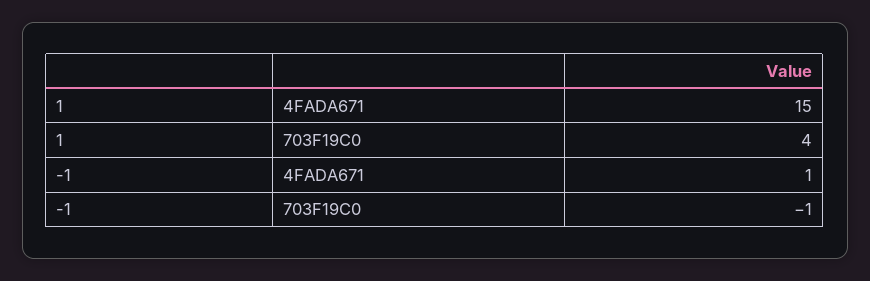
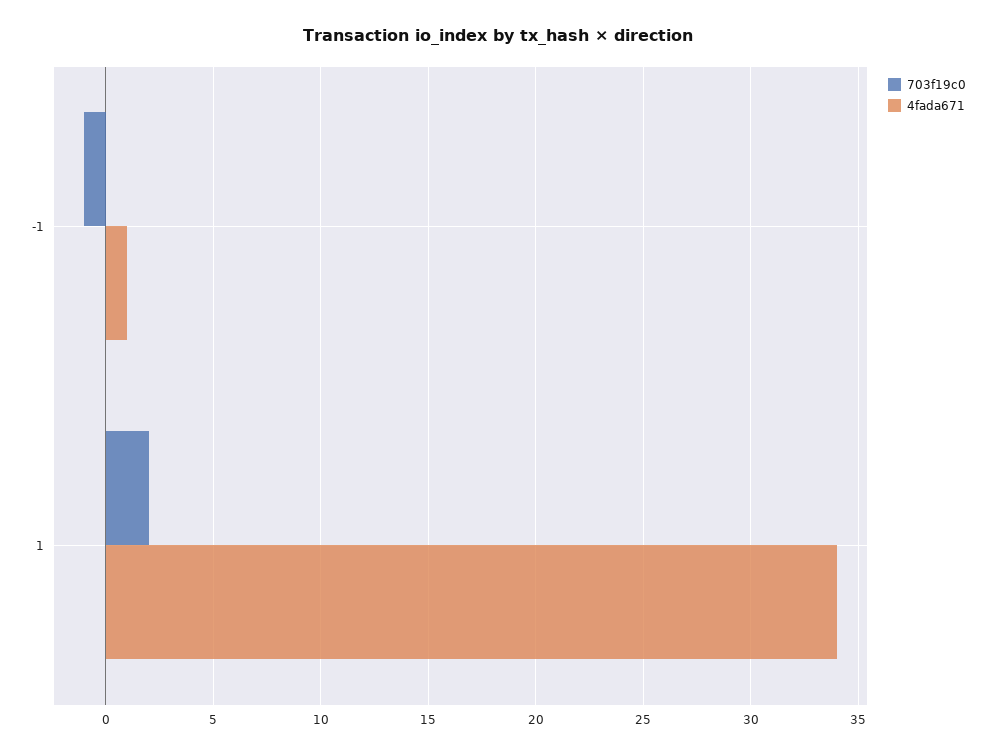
  {
    "4FADA671": {
-     "1": 15,
+     "1": 34,
      "-1": 1
    },
    "703F19C0": {
-     "1": 4,
+     "1": 2,
      "-1": -1
    }
  }

